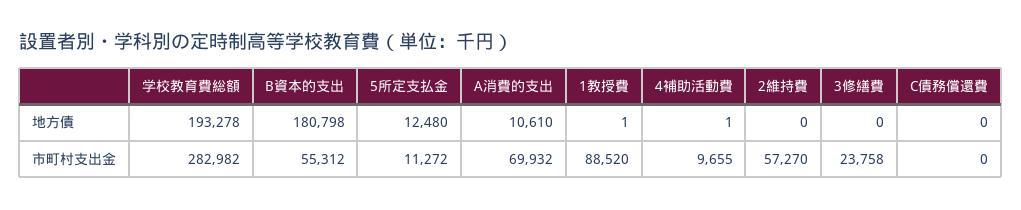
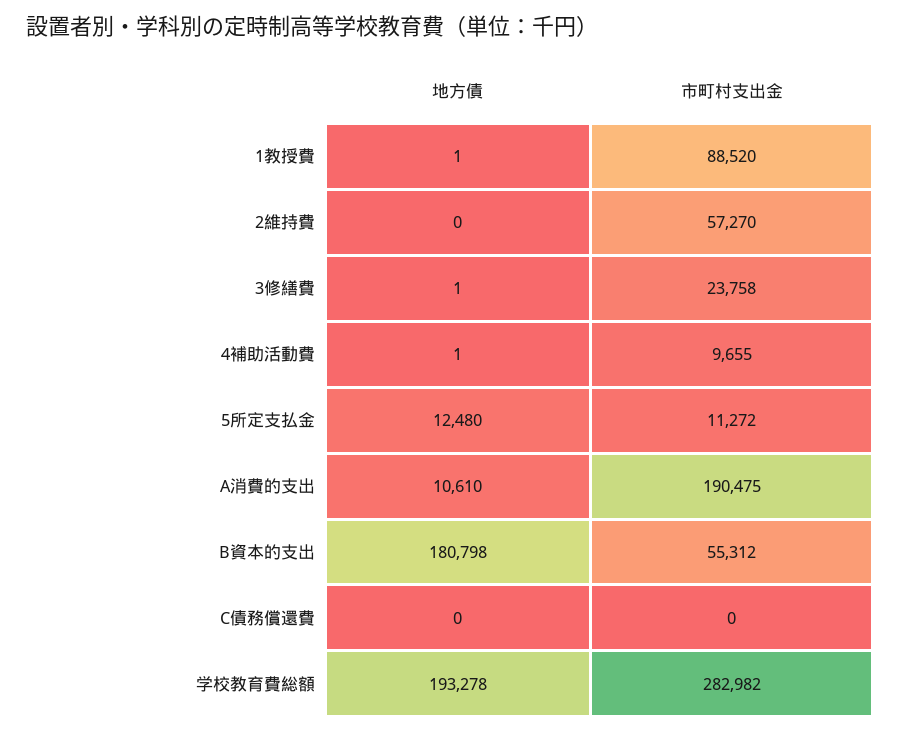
  {
    "学校教育費総額": {
      "地方債": 193278,
      "市町村支出金": 282982
    },
    "B資本的支出": {
      "地方債": 180798,
      "市町村支出金": 55312
    },
    "5所定支払金": {
      "地方債": 12480,
      "市町村支出金": 11272
    },
    "A消費的支出": {
      "地方債": 10610,
-     "市町村支出金": 69932
+     "市町村支出金": 190475
    },
    "1教授費": {
      "地方債": 1,
      "市町村支出金": 88520
    },
    "4補助活動費": {
      "地方債": 1,
      "市町村支出金": 9655
    },
    "2維持費": {
      "地方債": 0,
      "市町村支出金": 57270
    },
    "3修繕費": {
-     "地方債": 0,
+     "地方債": 1,
      "市町村支出金": 23758
    },
    "C債務償還費": {
      "地方債": 0,
      "市町村支出金": 0
    }
  }

